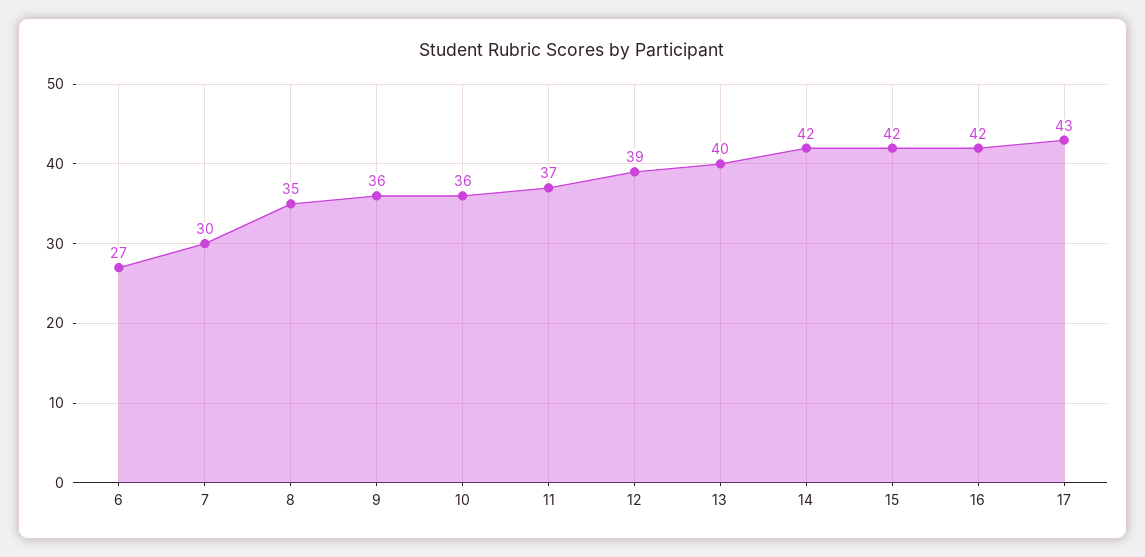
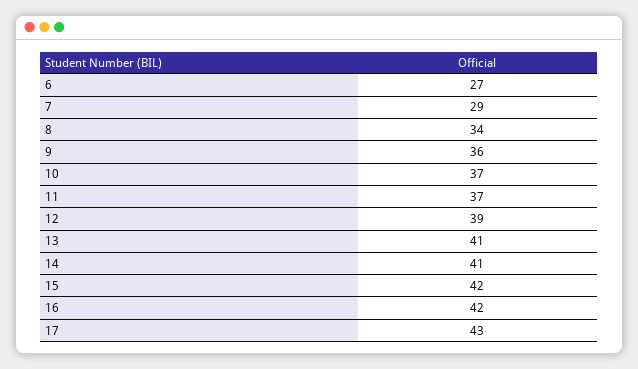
  {
    "6": 27,
-   "7": 30,
+   "7": 29,
-   "8": 35,
+   "8": 34,
    "9": 36,
-   "10": 36,
+   "10": 37,
    "11": 37,
    "12": 39,
-   "13": 40,
+   "13": 41,
-   "14": 42,
+   "14": 41,
    "15": 42,
    "16": 42,
    "17": 43
  }

